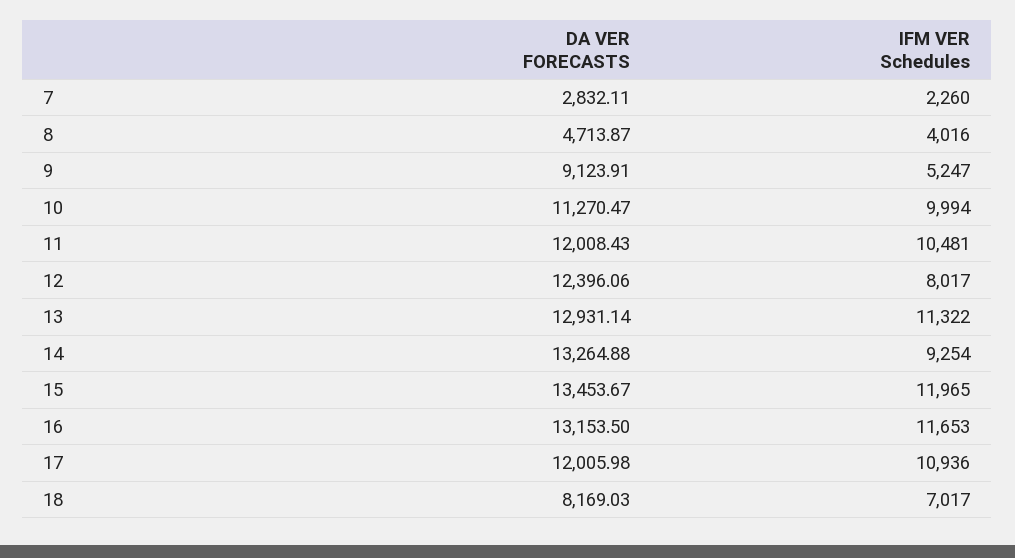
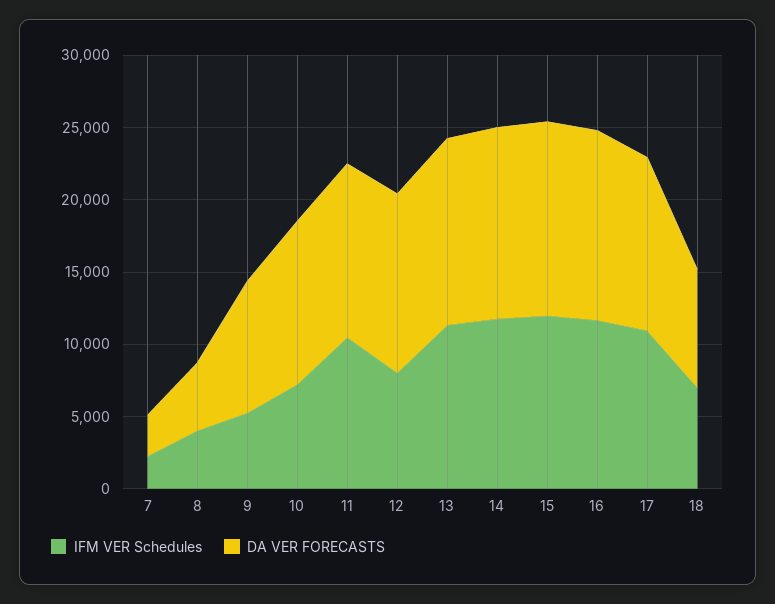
  {
    "DA VER FORECASTS": {
      "7": 2832.11,
      "8": 4713.87,
      "9": 9123.91,
      "10": 11270.47,
      "11": 12008.43,
      "12": 12396.06,
      "13": 12931.14,
      "14": 13264.88,
      "15": 13453.67,
      "16": 13153.5,
      "17": 12005.98,
      "18": 8169.03
    },
    "IFM VER Schedules": {
      "7": 2260,
      "8": 4016,
      "9": 5247,
-     "10": 9994,
+     "10": 7000,
      "11": 10481,
      "12": 8017,
      "13": 11322,
-     "14": 9254,
+     "14": 12000,
      "15": 11965,
      "16": 11653,
      "17": 10936,
      "18": 7017
    }
  }

